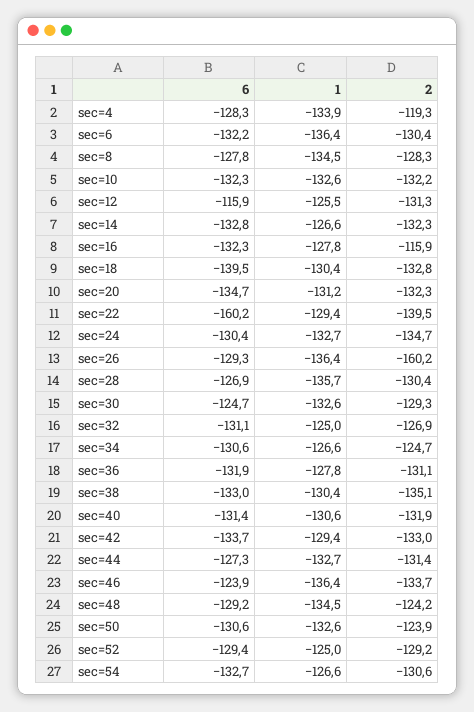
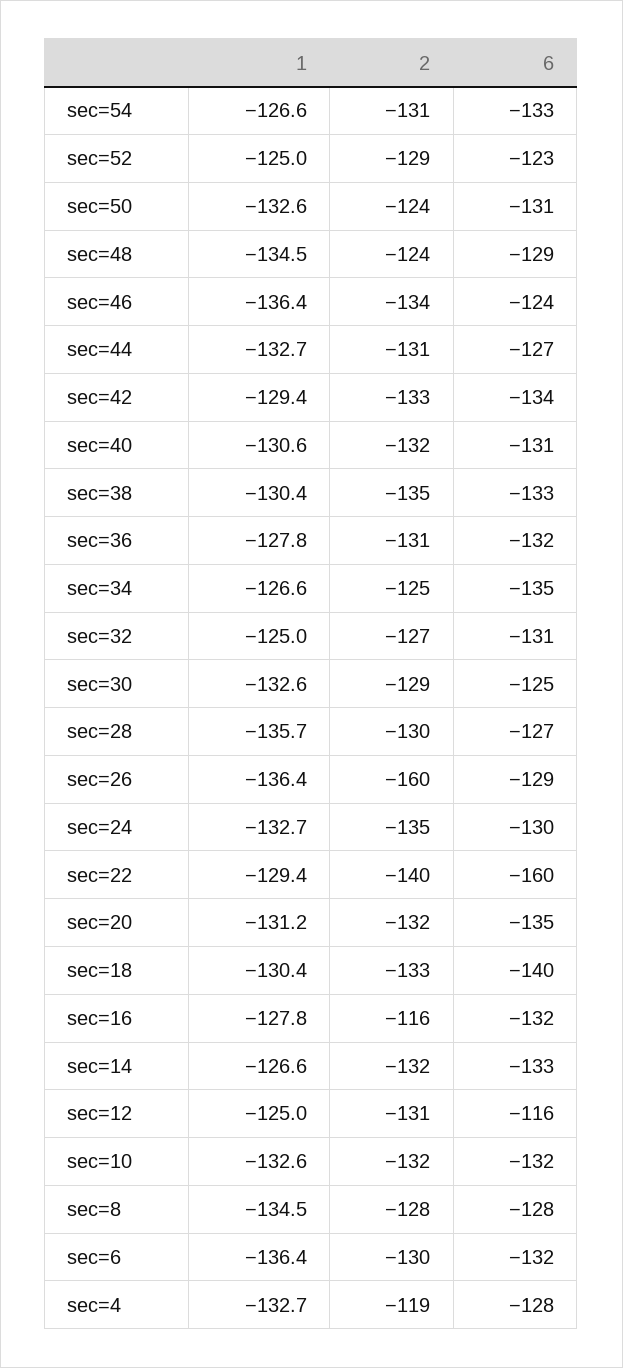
  {
    "6": {
      "sec=4": -128.3,
      "sec=6": -132.2,
      "sec=8": -127.8,
      "sec=10": -132.3,
      "sec=12": -115.9,
      "sec=14": -132.8,
      "sec=16": -132.3,
      "sec=18": -139.5,
      "sec=20": -134.7,
      "sec=22": -160.2,
      "sec=24": -130.4,
      "sec=26": -129.3,
      "sec=28": -126.9,
      "sec=30": -124.7,
      "sec=32": -131.1,
-     "sec=34": -130.6,
+     "sec=34": -135,
      "sec=36": -131.9,
      "sec=38": -133,
      "sec=40": -131.4,
      "sec=42": -133.7,
      "sec=44": -127.3,
      "sec=46": -123.9,
      "sec=48": -129.2,
      "sec=50": -130.6,
-     "sec=52": -129.4,
+     "sec=52": -123,
      "sec=54": -132.7
    },
    "1": {
-     "sec=4": -133.9,
+     "sec=4": -132.7,
      "sec=6": -136.4,
      "sec=8": -134.5,
      "sec=10": -132.6,
-     "sec=12": -125.5,
+     "sec=12": -125,
      "sec=14": -126.6,
      "sec=16": -127.8,
      "sec=18": -130.4,
      "sec=20": -131.2,
      "sec=22": -129.4,
      "sec=24": -132.7,
      "sec=26": -136.4,
      "sec=28": -135.7,
      "sec=30": -132.6,
      "sec=32": -125,
      "sec=34": -126.6,
      "sec=36": -127.8,
      "sec=38": -130.4,
      "sec=40": -130.6,
      "sec=42": -129.4,
      "sec=44": -132.7,
      "sec=46": -136.4,
      "sec=48": -134.5,
      "sec=50": -132.6,
      "sec=52": -125,
      "sec=54": -126.6
    },
    "2": {
      "sec=4": -119.3,
      "sec=6": -130.4,
      "sec=8": -128.3,
      "sec=10": -132.2,
      "sec=12": -131.3,
      "sec=14": -132.3,
      "sec=16": -115.9,
      "sec=18": -132.8,
      "sec=20": -132.3,
      "sec=22": -139.5,
      "sec=24": -134.7,
      "sec=26": -160.2,
      "sec=28": -130.4,
      "sec=30": -129.3,
      "sec=32": -126.9,
      "sec=34": -124.7,
      "sec=36": -131.1,
      "sec=38": -135.1,
      "sec=40": -131.9,
      "sec=42": -133,
      "sec=44": -131.4,
      "sec=46": -133.7,
      "sec=48": -124.2,
      "sec=50": -123.9,
      "sec=52": -129.2,
      "sec=54": -130.6
    }
  }

